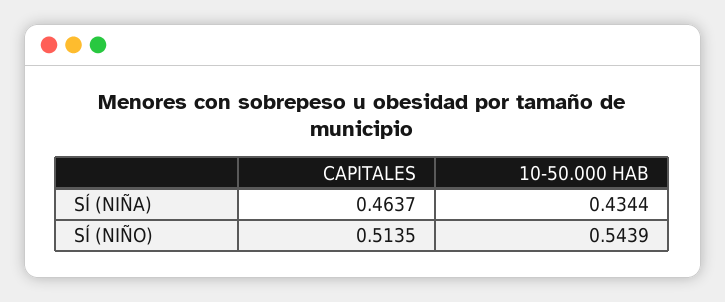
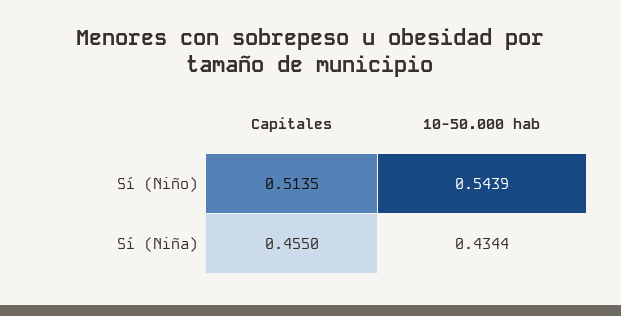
  {
    "CAPITALES": {
-     "SÍ (NIÑA)": 0.4637,
+     "SÍ (NIÑA)": 0.455,
      "SÍ (NIÑO)": 0.5135
    },
    "10-50.000 HAB": {
      "SÍ (NIÑA)": 0.4344,
      "SÍ (NIÑO)": 0.5439
    }
  }

